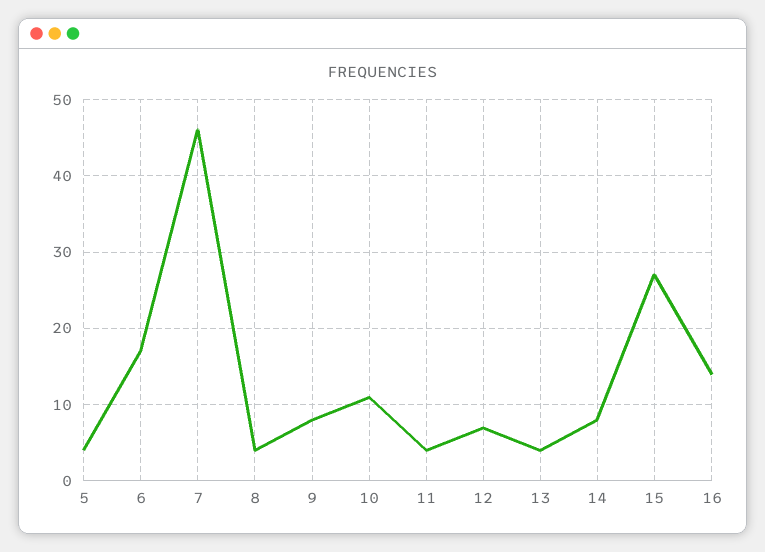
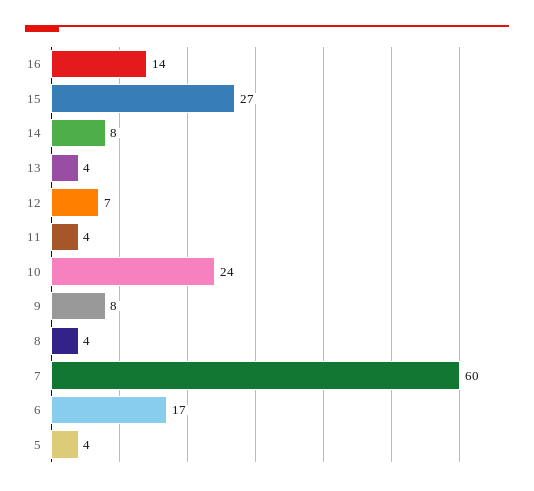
  {
    "5": 4,
    "6": 17,
-   "7": 46,
+   "7": 60,
    "8": 4,
    "9": 8,
-   "10": 11,
+   "10": 24,
    "11": 4,
    "12": 7,
    "13": 4,
    "14": 8,
    "15": 27,
    "16": 14
  }

